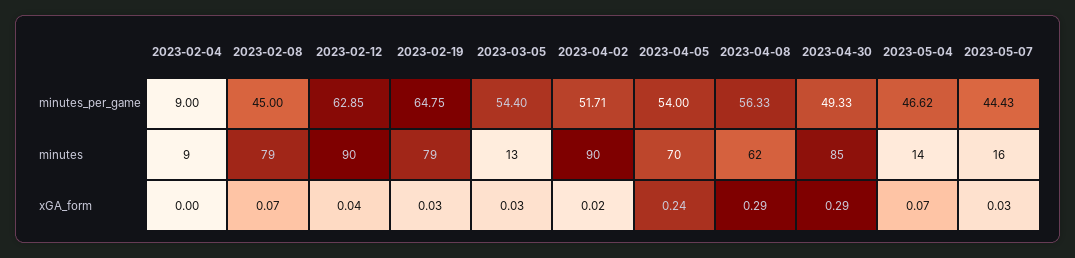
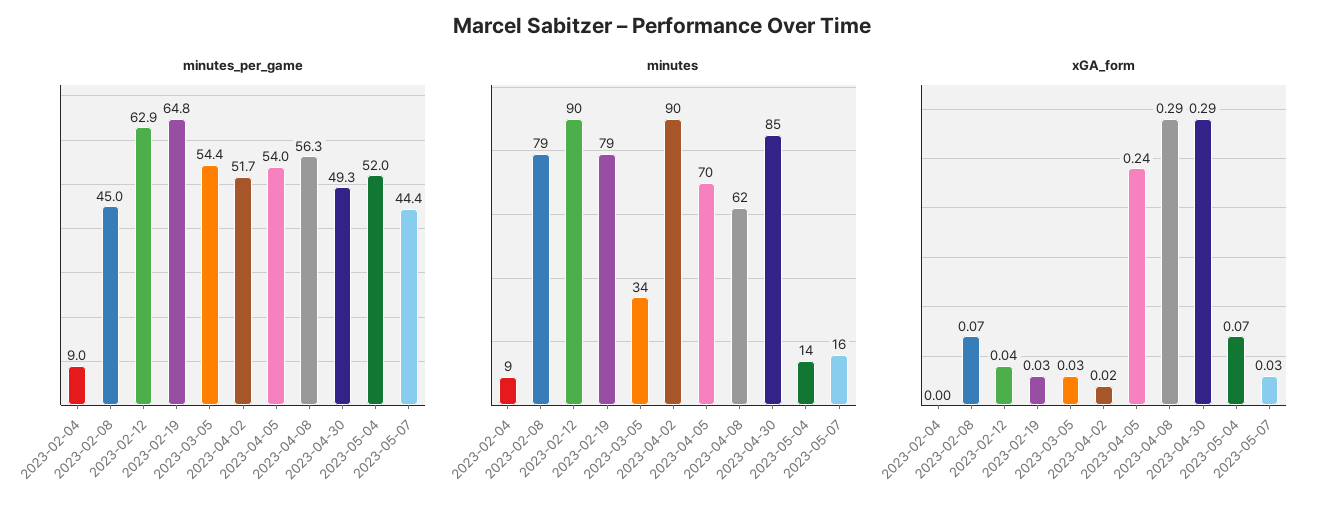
  {
    "minutes_per_game": {
      "2023-02-04": 9,
      "2023-02-08": 45,
      "2023-02-12": 62.85,
      "2023-02-19": 64.75,
      "2023-03-05": 54.4,
      "2023-04-02": 51.71,
      "2023-04-05": 54,
      "2023-04-08": 56.33,
      "2023-04-30": 49.33,
-     "2023-05-04": 46.62,
+     "2023-05-04": 52,
      "2023-05-07": 44.43
    },
    "minutes": {
      "2023-02-04": 9,
      "2023-02-08": 79,
      "2023-02-12": 90,
      "2023-02-19": 79,
-     "2023-03-05": 13,
+     "2023-03-05": 34,
      "2023-04-02": 90,
      "2023-04-05": 70,
      "2023-04-08": 62,
      "2023-04-30": 85,
      "2023-05-04": 14,
      "2023-05-07": 16
    },
    "xGA_form": {
      "2023-02-04": 0,
      "2023-02-08": 0.07,
      "2023-02-12": 0.04,
      "2023-02-19": 0.03,
      "2023-03-05": 0.03,
      "2023-04-02": 0.02,
      "2023-04-05": 0.24,
      "2023-04-08": 0.29,
      "2023-04-30": 0.29,
      "2023-05-04": 0.07,
      "2023-05-07": 0.03
    }
  }

